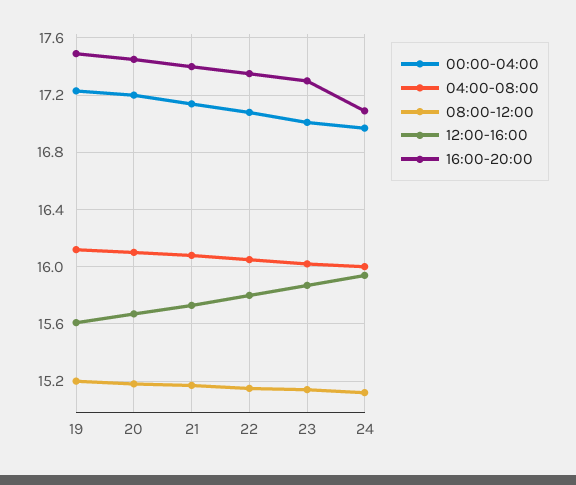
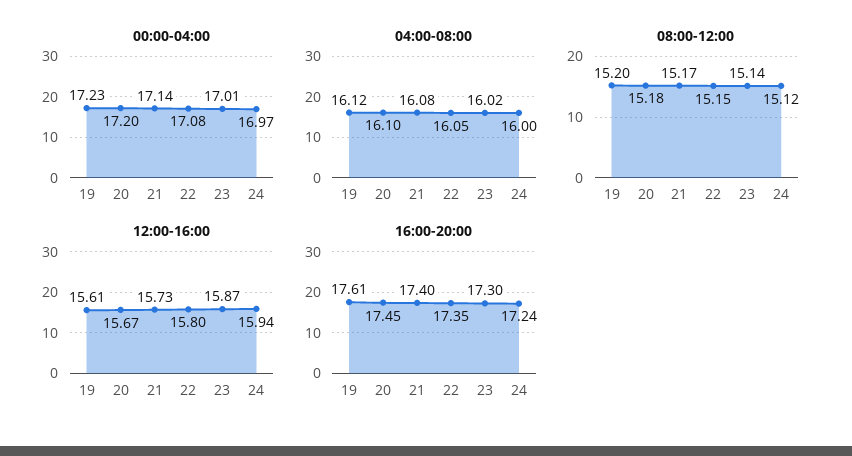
  {
    "00:00-04:00": {
      "19": 17.23,
      "20": 17.2,
      "21": 17.14,
      "22": 17.08,
      "23": 17.01,
      "24": 16.97
    },
    "04:00-08:00": {
      "19": 16.12,
      "20": 16.1,
      "21": 16.08,
      "22": 16.05,
      "23": 16.02,
      "24": 16
    },
    "08:00-12:00": {
      "19": 15.2,
      "20": 15.18,
      "21": 15.17,
      "22": 15.15,
      "23": 15.14,
      "24": 15.12
    },
    "12:00-16:00": {
      "19": 15.61,
      "20": 15.67,
      "21": 15.73,
      "22": 15.8,
      "23": 15.87,
      "24": 15.94
    },
    "16:00-20:00": {
-     "19": 17.5,
+     "19": 17.61,
      "20": 17.45,
      "21": 17.4,
      "22": 17.35,
      "23": 17.3,
-     "24": 17.1
+     "24": 17.24
    }
  }

